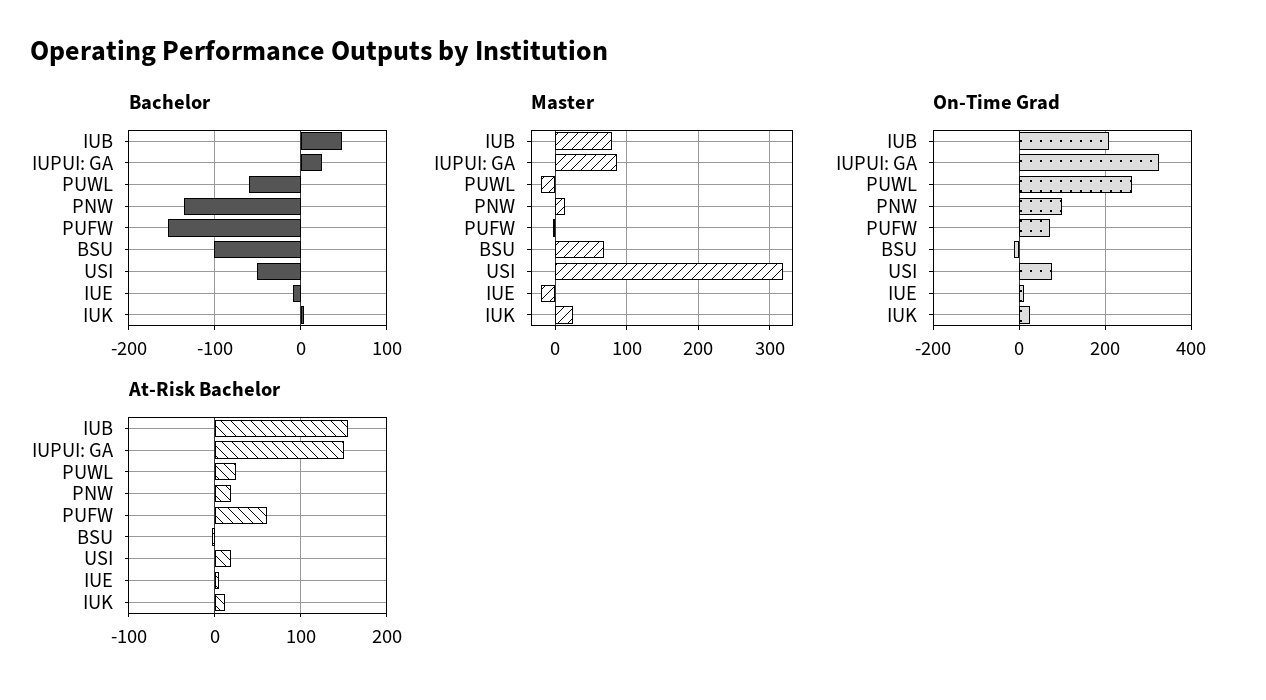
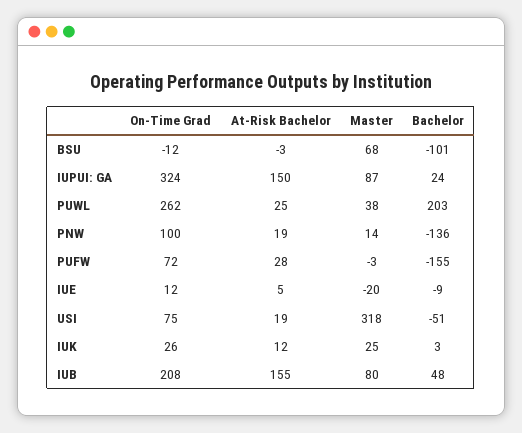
  {
    "Bachelor": {
      "IUB": 48,
      "IUPUI: GA": 24,
-     "PUWL": -60,
+     "PUWL": 203,
      "PNW": -136,
      "PUFW": -155,
      "BSU": -101,
      "USI": -51,
      "IUE": -9,
      "IUK": 3
    },
    "Master": {
      "IUB": 80,
      "IUPUI: GA": 87,
-     "PUWL": -20,
+     "PUWL": 38,
      "PNW": 14,
      "PUFW": -3,
      "BSU": 68,
      "USI": 318,
      "IUE": -20,
      "IUK": 25
    },
    "On-Time Grad": {
      "IUB": 208,
      "IUPUI: GA": 324,
      "PUWL": 262,
      "PNW": 100,
      "PUFW": 72,
      "BSU": -12,
      "USI": 75,
      "IUE": 12,
      "IUK": 26
    },
    "At-Risk Bachelor": {
      "IUB": 155,
      "IUPUI: GA": 150,
      "PUWL": 25,
      "PNW": 19,
-     "PUFW": 60,
+     "PUFW": 28,
      "BSU": -3,
      "USI": 19,
      "IUE": 5,
      "IUK": 12
    }
  }

